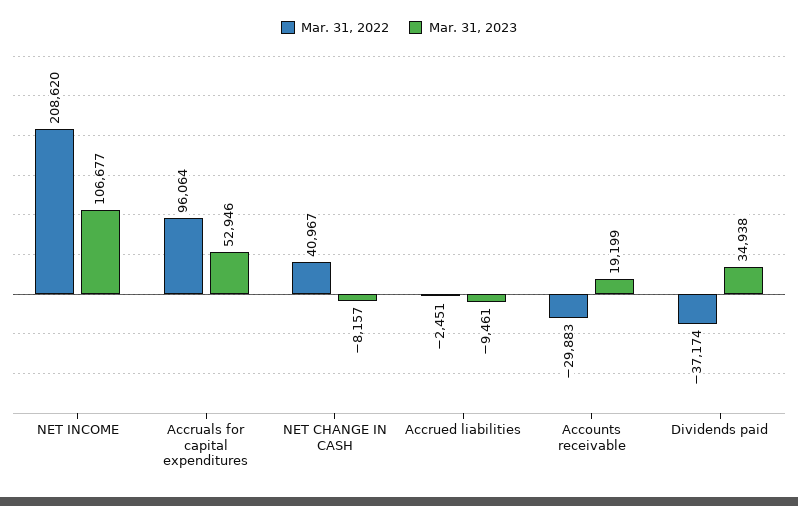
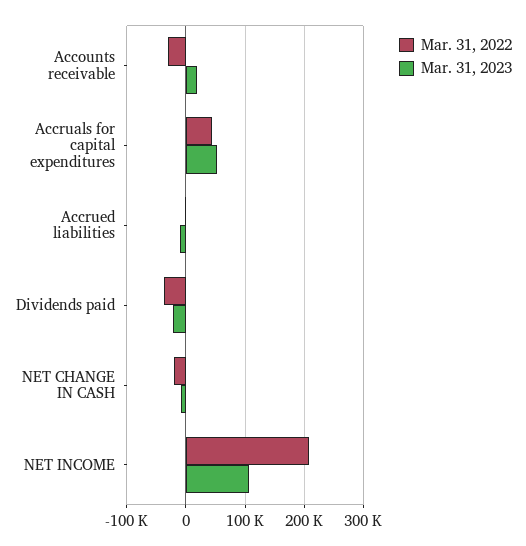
  {
    "Mar. 31, 2022": {
      "NET INCOME": 208620,
-     "Accruals for capital expenditures": 96064,
+     "Accruals for capital expenditures": 40000,
-     "NET CHANGE IN CASH": 40967,
+     "NET CHANGE IN CASH": -20000,
      "Accrued liabilities": -2451,
      "Accounts receivable": -29883,
      "Dividends paid": -37174
    },
    "Mar. 31, 2023": {
      "NET INCOME": 106677,
      "Accruals for capital expenditures": 52946,
      "NET CHANGE IN CASH": -8157,
      "Accrued liabilities": -9461,
      "Accounts receivable": 19199,
-     "Dividends paid": 34938
+     "Dividends paid": -20000
    }
  }

